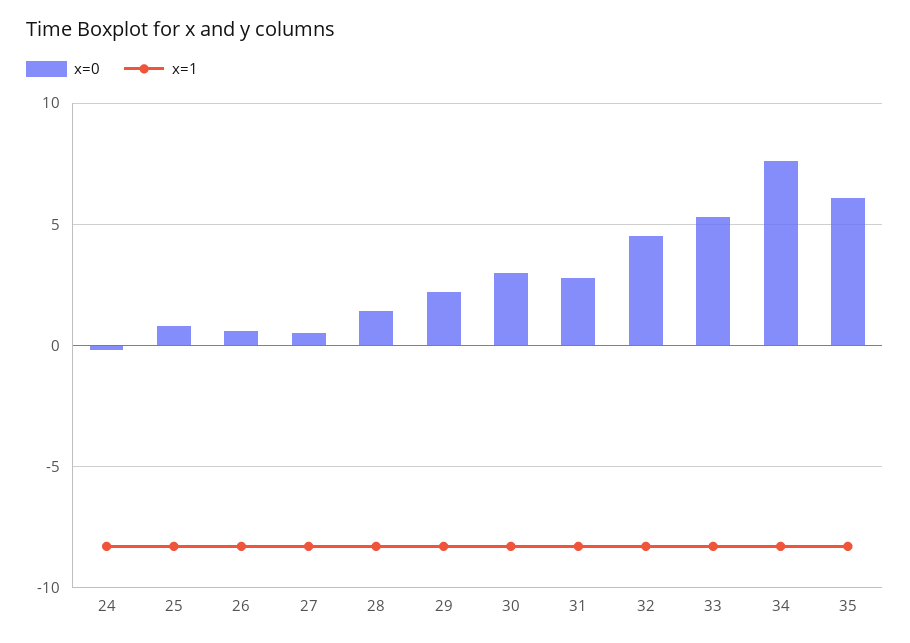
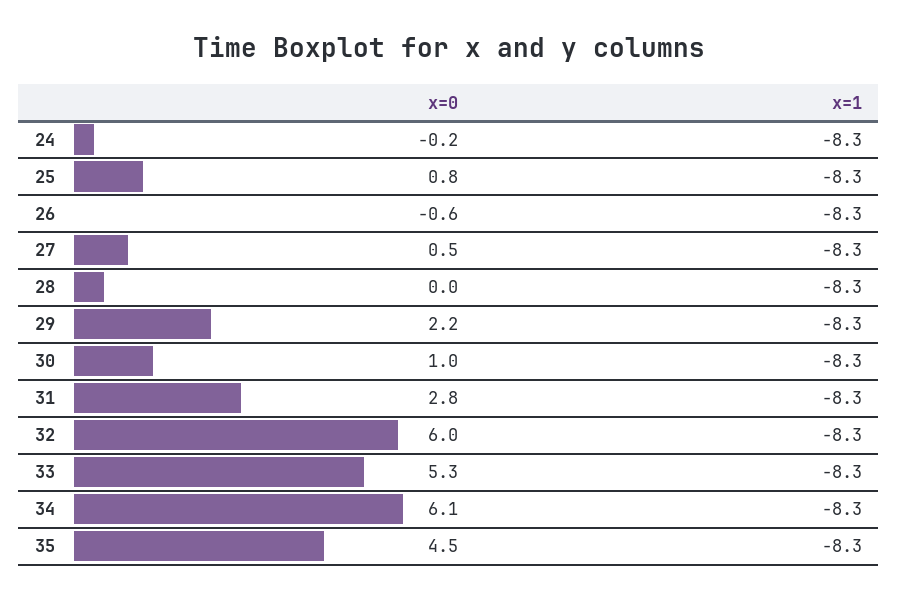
  {
    "x=0": {
      "24": -0.2,
      "25": 0.8,
-     "26": 0.5,
+     "26": -0.6,
      "27": 0.5,
-     "28": 1.5,
+     "28": 0,
      "29": 2.2,
-     "30": 3,
+     "30": 1,
      "31": 2.8,
-     "32": 4.5,
+     "32": 6,
      "33": 5.3,
-     "34": 7.5,
+     "34": 6.1,
-     "35": 6
+     "35": 4.5
    },
    "x=1": {
      "24": -8.3,
      "25": -8.3,
      "26": -8.3,
      "27": -8.3,
      "28": -8.3,
      "29": -8.3,
      "30": -8.3,
      "31": -8.3,
      "32": -8.3,
      "33": -8.3,
      "34": -8.3,
      "35": -8.3
    }
  }

